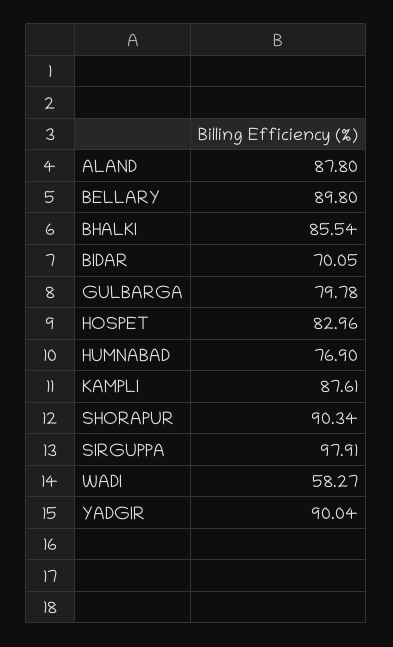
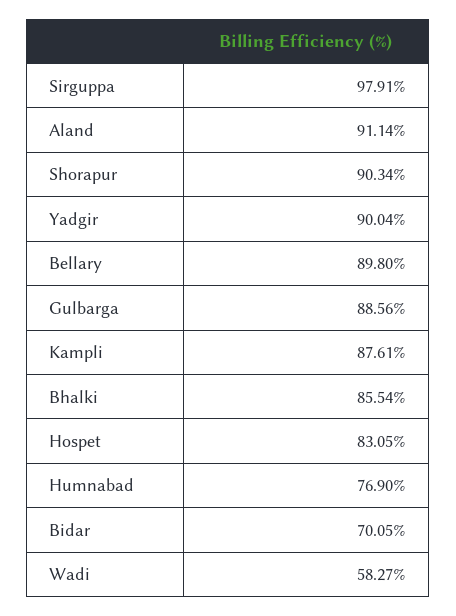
  {
-   "ALAND": 87.8,
+   "ALAND": 91.14,
    "BELLARY": 89.8,
    "BHALKI": 85.54,
    "BIDAR": 70.05,
-   "GULBARGA": 79.78,
+   "GULBARGA": 88.56,
-   "HOSPET": 82.96,
+   "HOSPET": 83.05,
    "HUMNABAD": 76.9,
    "KAMPLI": 87.61,
    "SHORAPUR": 90.34,
    "SIRGUPPA": 97.91,
    "WADI": 58.27,
    "YADGIR": 90.04
  }

